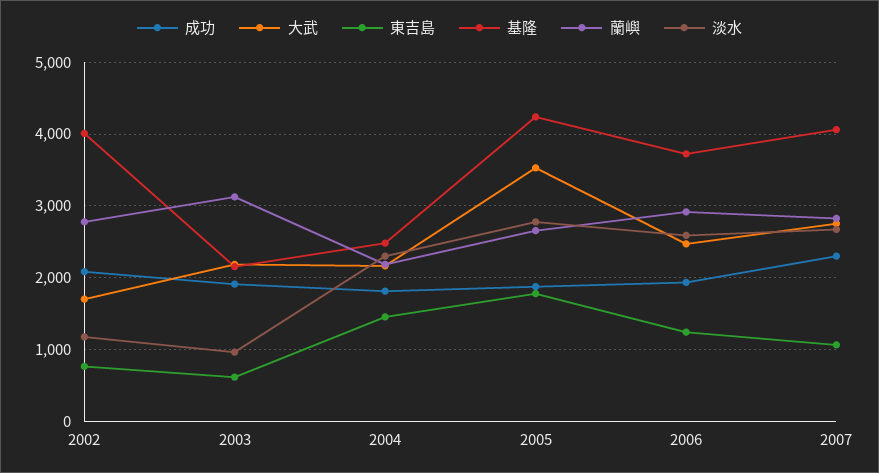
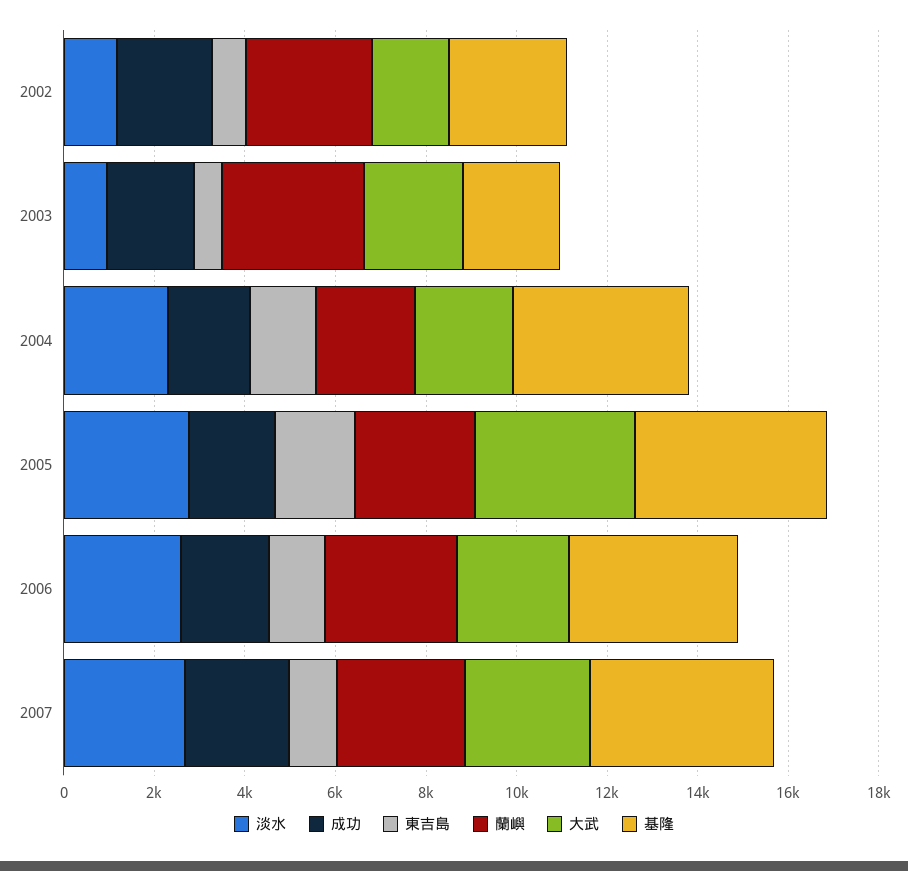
  {
    "成功": {
      "2002": 2100,
      "2003": 1900,
      "2004": 1800,
      "2005": 1900,
      "2006": 1900,
      "2007": 2300
    },
    "大武": {
      "2002": 1700,
      "2003": 2200,
      "2004": 2200,
      "2005": 3500,
      "2006": 2500,
      "2007": 2800
    },
    "東吉島": {
      "2002": 800,
      "2003": 600,
      "2004": 1500,
      "2005": 1800,
      "2006": 1200,
      "2007": 1100
    },
    "基隆": {
-     "2002": 4000,
+     "2002": 2500,
      "2003": 2200,
-     "2004": 2500,
+     "2004": 4000,
      "2005": 4200,
      "2006": 3700,
      "2007": 4100
    },
    "蘭嶼": {
      "2002": 2800,
      "2003": 3100,
      "2004": 2200,
      "2005": 2700,
      "2006": 2900,
      "2007": 2800
    },
    "淡水": {
      "2002": 1200,
      "2003": 1000,
      "2004": 2300,
      "2005": 2800,
      "2006": 2600,
      "2007": 2700
    }
  }

